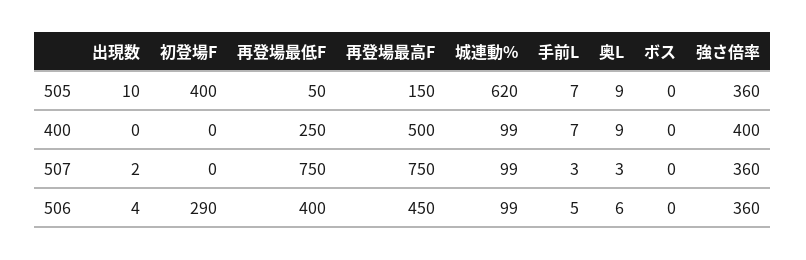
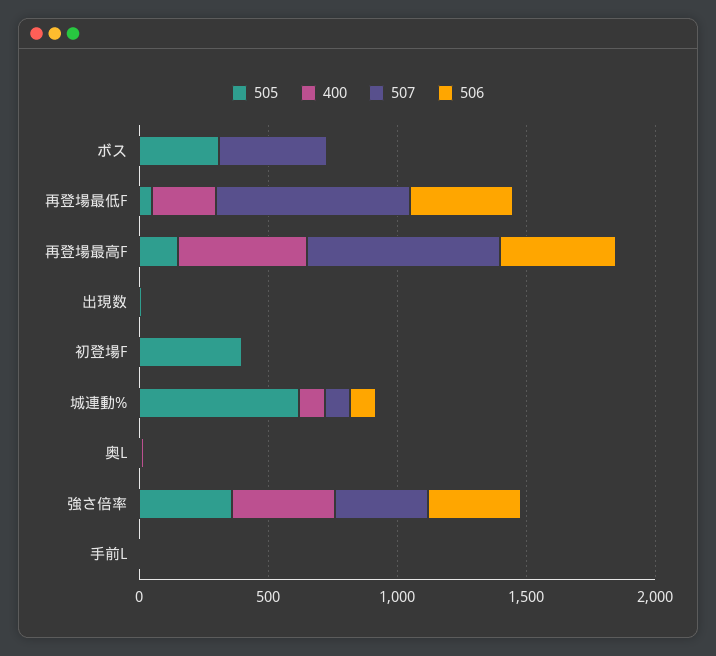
  {
    "505": {
      "出現数": 10,
      "初登場F": 400,
      "再登場最低F": 50,
      "再登場最高F": 150,
      "城連動%": 620,
      "手前L": 7,
      "奥L": 9,
-     "ボス": 0,
+     "ボス": 300,
      "強さ倍率": 360
    },
    "400": {
      "出現数": 0,
      "初登場F": 0,
      "再登場最低F": 250,
      "再登場最高F": 500,
      "城連動%": 99,
      "手前L": 7,
      "奥L": 9,
      "ボス": 0,
      "強さ倍率": 400
    },
    "507": {
      "出現数": 2,
      "初登場F": 0,
      "再登場最低F": 750,
      "再登場最高F": 750,
      "城連動%": 99,
      "手前L": 3,
      "奥L": 3,
-     "ボス": 0,
+     "ボス": 400,
      "強さ倍率": 360
    },
    "506": {
      "出現数": 4,
-     "初登場F": 290,
+     "初登場F": 0,
      "再登場最低F": 400,
      "再登場最高F": 450,
      "城連動%": 99,
      "手前L": 5,
      "奥L": 6,
      "ボス": 0,
      "強さ倍率": 360
    }
  }

